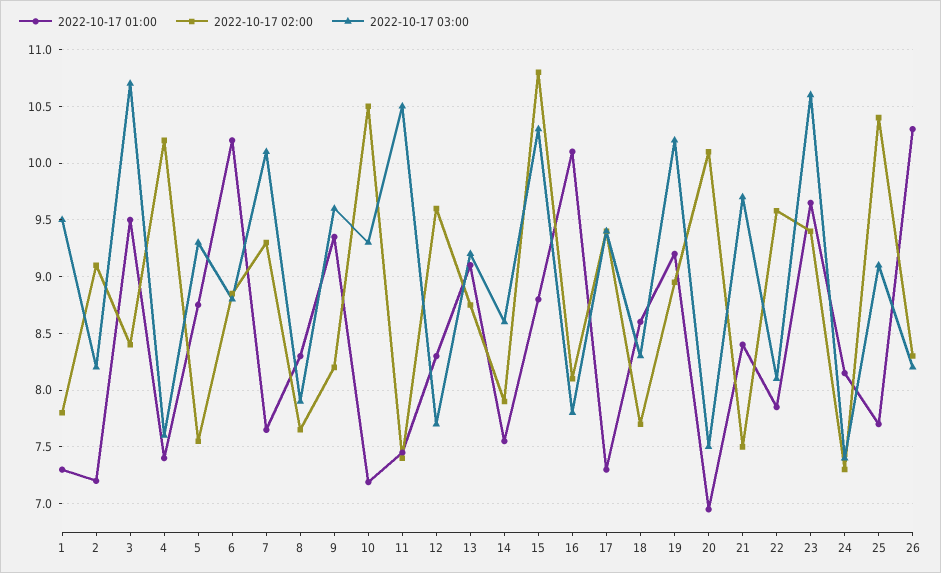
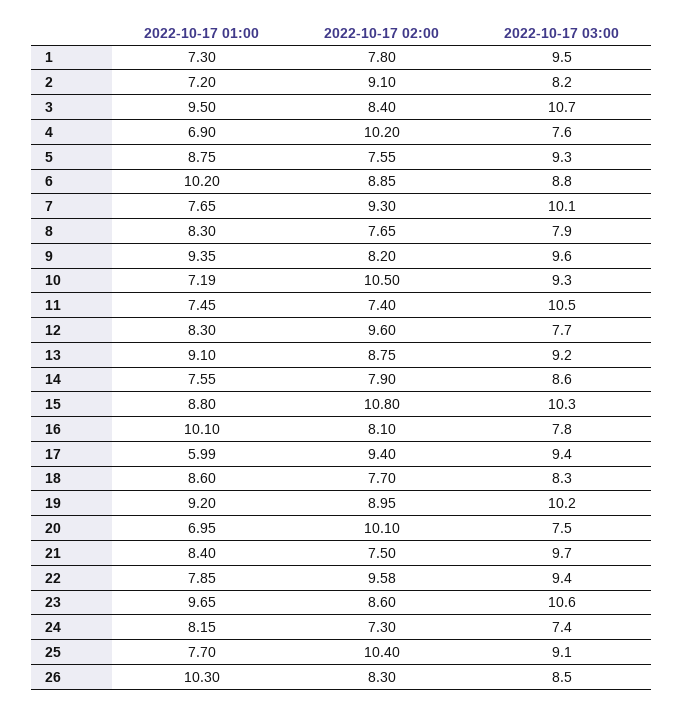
  {
    "2022-10-17 01:00": {
      "1": 7.3,
      "2": 7.2,
      "3": 9.5,
-     "4": 7.4,
+     "4": 6.9,
      "5": 8.75,
      "6": 10.2,
      "7": 7.65,
      "8": 8.3,
      "9": 9.35,
      "10": 7.19,
      "11": 7.45,
      "12": 8.3,
      "13": 9.1,
      "14": 7.55,
      "15": 8.8,
      "16": 10.1,
-     "17": 7.3,
+     "17": 5.99,
      "18": 8.6,
      "19": 9.2,
      "20": 6.95,
      "21": 8.4,
      "22": 7.85,
      "23": 9.65,
      "24": 8.15,
      "25": 7.7,
      "26": 10.3
    },
    "2022-10-17 02:00": {
      "1": 7.8,
      "2": 9.1,
      "3": 8.4,
      "4": 10.2,
      "5": 7.55,
      "6": 8.85,
      "7": 9.3,
      "8": 7.65,
      "9": 8.2,
      "10": 10.5,
      "11": 7.4,
      "12": 9.6,
      "13": 8.75,
      "14": 7.9,
      "15": 10.8,
      "16": 8.1,
      "17": 9.4,
      "18": 7.7,
      "19": 8.95,
      "20": 10.1,
      "21": 7.5,
      "22": 9.58,
-     "23": 9.4,
+     "23": 8.6,
      "24": 7.3,
      "25": 10.4,
      "26": 8.3
    },
    "2022-10-17 03:00": {
      "1": 9.5,
      "2": 8.2,
      "3": 10.7,
      "4": 7.6,
      "5": 9.3,
      "6": 8.8,
      "7": 10.1,
      "8": 7.9,
      "9": 9.6,
      "10": 9.3,
      "11": 10.5,
      "12": 7.7,
      "13": 9.2,
      "14": 8.6,
      "15": 10.3,
      "16": 7.8,
      "17": 9.4,
      "18": 8.3,
      "19": 10.2,
      "20": 7.5,
      "21": 9.7,
-     "22": 8.1,
+     "22": 9.4,
      "23": 10.6,
      "24": 7.4,
      "25": 9.1,
-     "26": 8.2
+     "26": 8.5
    }
  }

